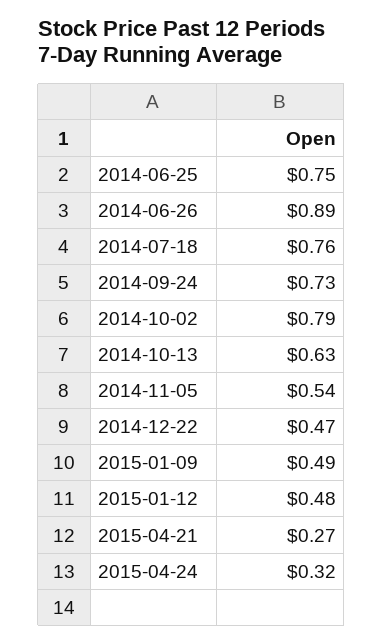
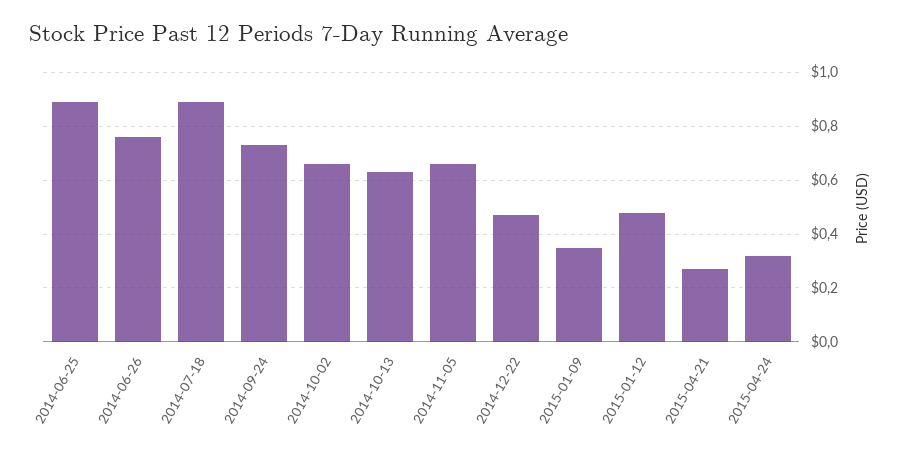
  {
-   "2014-06-25": 0.75,
+   "2014-06-25": 0.9,
-   "2014-06-26": 0.89,
+   "2014-06-26": 0.75,
-   "2014-07-18": 0.76,
+   "2014-07-18": 0.9,
    "2014-09-24": 0.73,
-   "2014-10-02": 0.79,
+   "2014-10-02": 0.65,
    "2014-10-13": 0.63,
-   "2014-11-05": 0.54,
+   "2014-11-05": 0.65,
    "2014-12-22": 0.47,
-   "2015-01-09": 0.49,
+   "2015-01-09": 0.35,
    "2015-01-12": 0.48,
    "2015-04-21": 0.27,
    "2015-04-24": 0.32
  }

